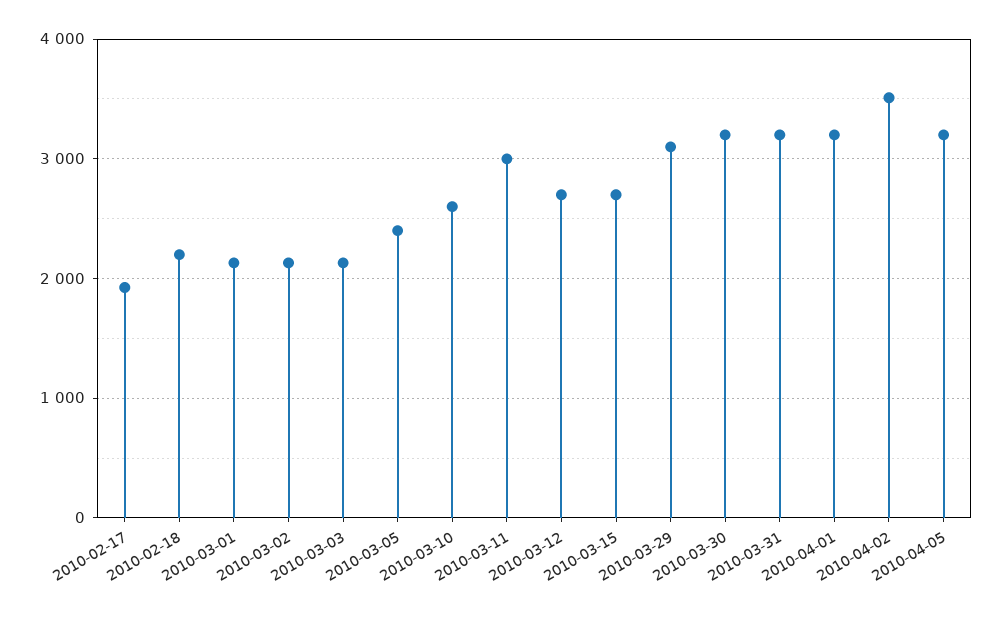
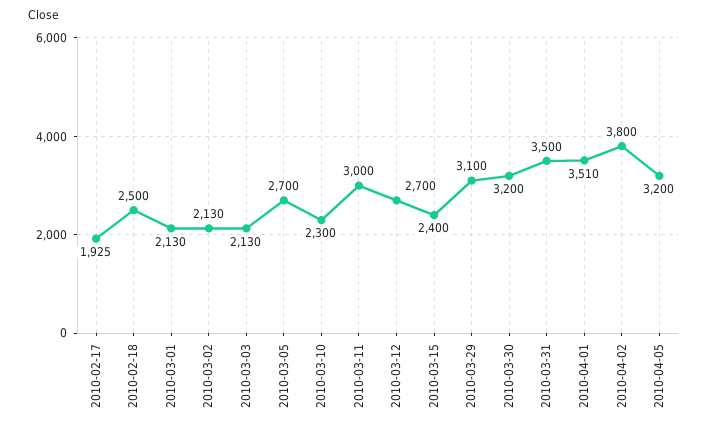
  {
    "2010-02-17": 1925,
-   "2010-02-18": 2200,
+   "2010-02-18": 2500,
    "2010-03-01": 2130,
    "2010-03-02": 2130,
    "2010-03-03": 2130,
-   "2010-03-05": 2400,
+   "2010-03-05": 2700,
-   "2010-03-10": 2600,
+   "2010-03-10": 2300,
    "2010-03-11": 3000,
    "2010-03-12": 2700,
-   "2010-03-15": 2700,
+   "2010-03-15": 2400,
    "2010-03-29": 3100,
    "2010-03-30": 3200,
-   "2010-03-31": 3200,
+   "2010-03-31": 3500,
-   "2010-04-01": 3200,
+   "2010-04-01": 3510,
-   "2010-04-02": 3500,
+   "2010-04-02": 3800,
    "2010-04-05": 3200
  }

